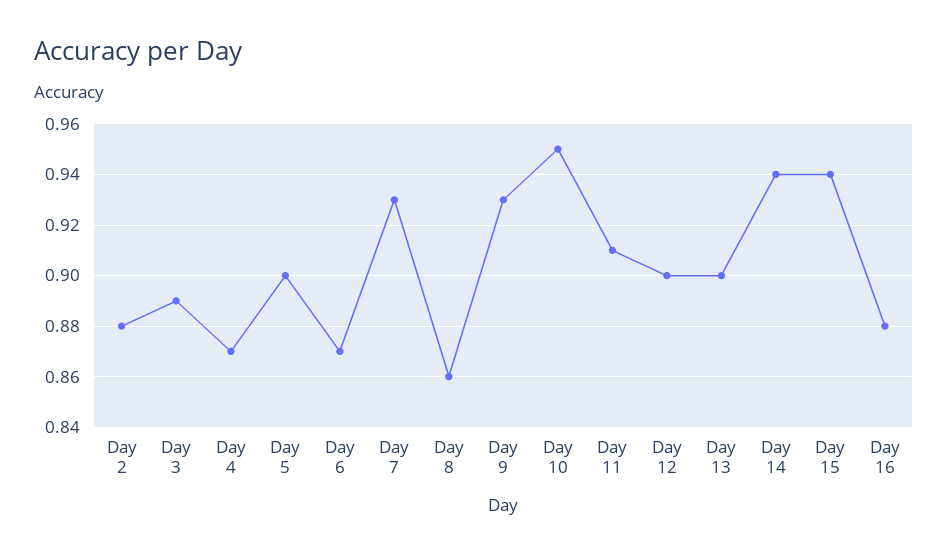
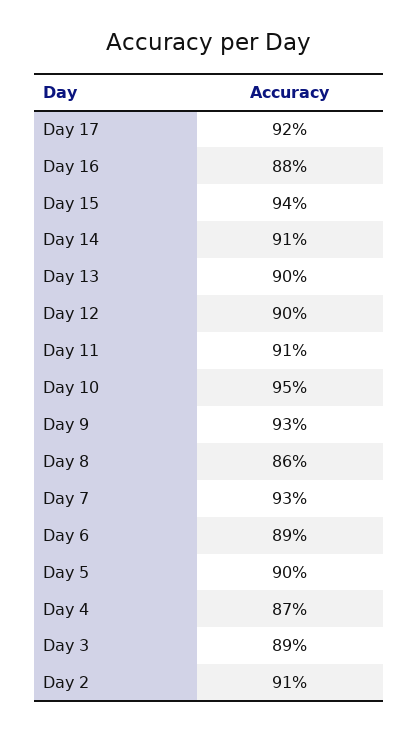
  {
-   "Day 2": 0.88,
+   "Day 2": 0.91,
    "Day 3": 0.89,
    "Day 4": 0.87,
    "Day 5": 0.9,
-   "Day 6": 0.87,
+   "Day 6": 0.89,
    "Day 7": 0.93,
    "Day 8": 0.86,
    "Day 9": 0.93,
    "Day 10": 0.95,
    "Day 11": 0.91,
    "Day 12": 0.9,
    "Day 13": 0.9,
-   "Day 14": 0.94,
+   "Day 14": 0.91,
    "Day 15": 0.94,
-   "Day 16": 0.88
+   "Day 16": 0.88,
+   "Day 17": 0.92
  }

